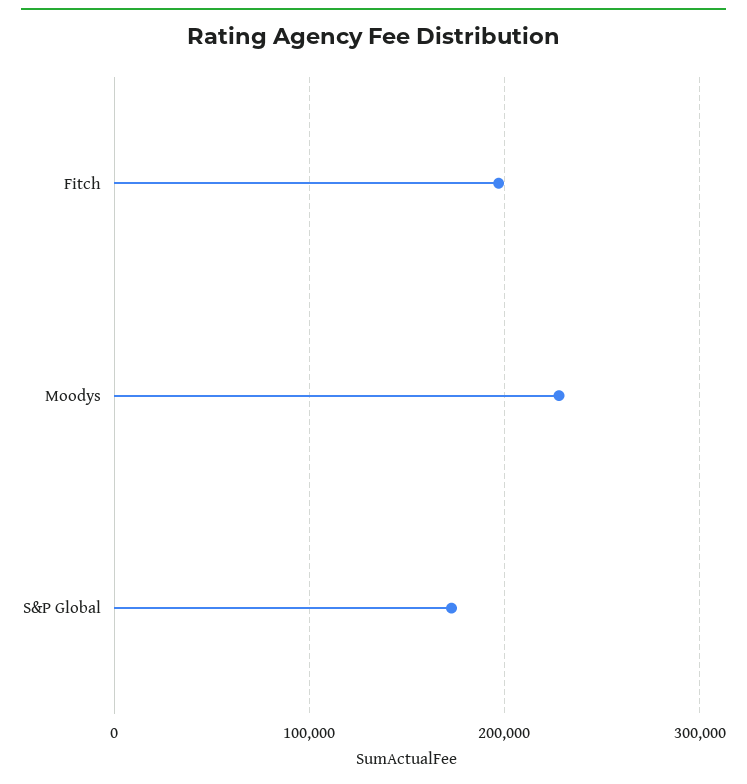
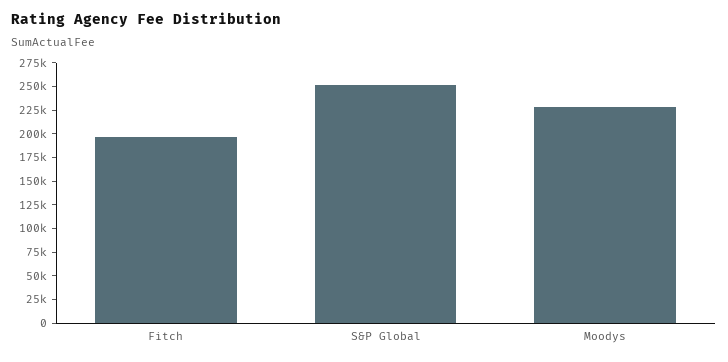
  {
    "Fitch": 200000,
    "Moodys": 230000,
-   "S&P Global": 170000
+   "S&P Global": 250000
  }

